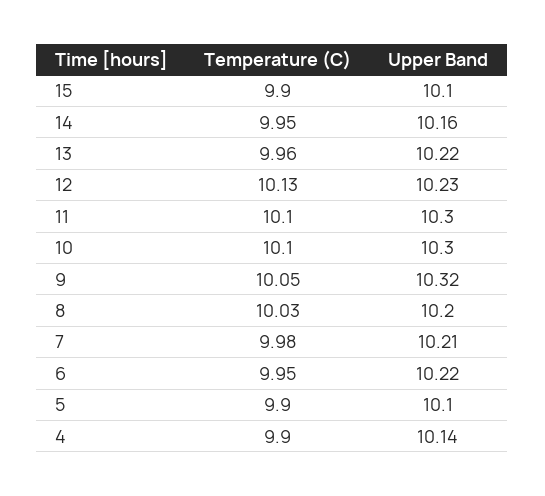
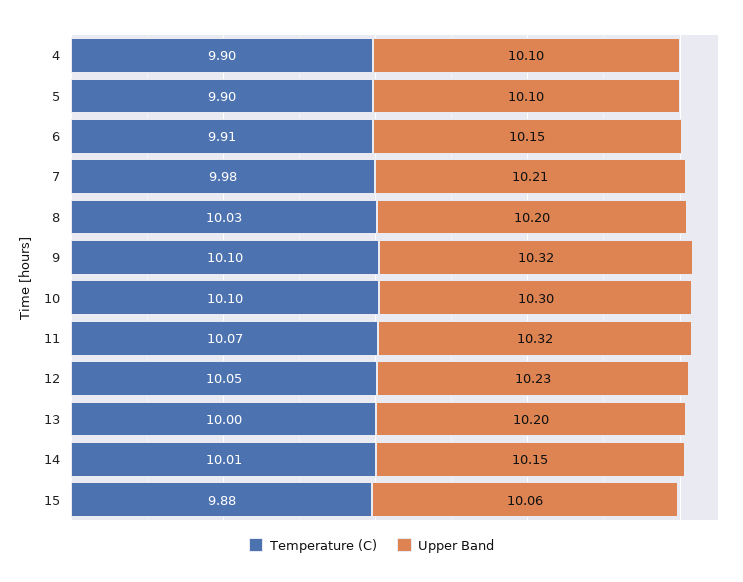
  {
    "Temperature (C)": {
-     "15": 9.9,
+     "15": 9.88,
-     "14": 9.95,
+     "14": 10.01,
-     "13": 9.96,
+     "13": 10,
-     "12": 10.13,
+     "12": 10.05,
-     "11": 10.1,
+     "11": 10.07,
      "10": 10.1,
-     "9": 10.05,
+     "9": 10.1,
      "8": 10.03,
      "7": 9.98,
-     "6": 9.95,
+     "6": 9.91,
      "5": 9.9,
      "4": 9.9
    },
    "Upper Band": {
-     "15": 10.1,
+     "15": 10.06,
-     "14": 10.16,
+     "14": 10.15,
-     "13": 10.22,
+     "13": 10.2,
      "12": 10.23,
-     "11": 10.3,
+     "11": 10.32,
      "10": 10.3,
      "9": 10.32,
      "8": 10.2,
      "7": 10.21,
-     "6": 10.22,
+     "6": 10.15,
      "5": 10.1,
-     "4": 10.14
+     "4": 10.1
    }
  }

